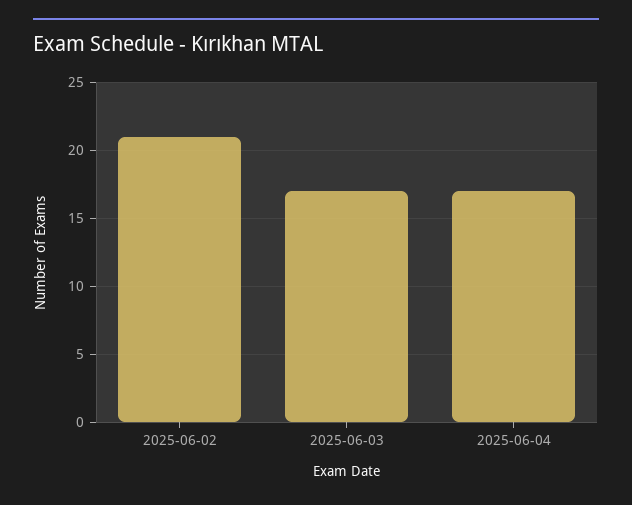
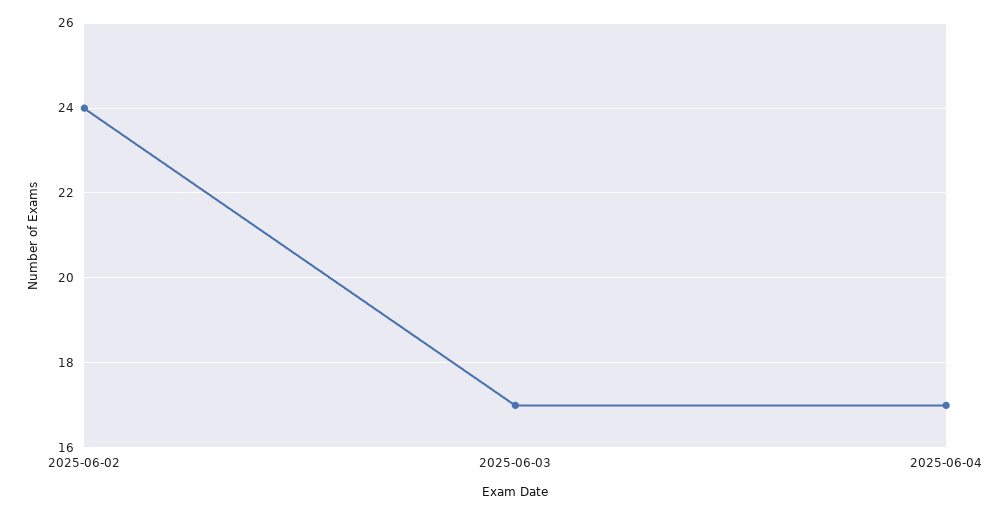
  {
-   "2025-06-02": 21,
+   "2025-06-02": 24,
    "2025-06-03": 17,
    "2025-06-04": 17
  }

